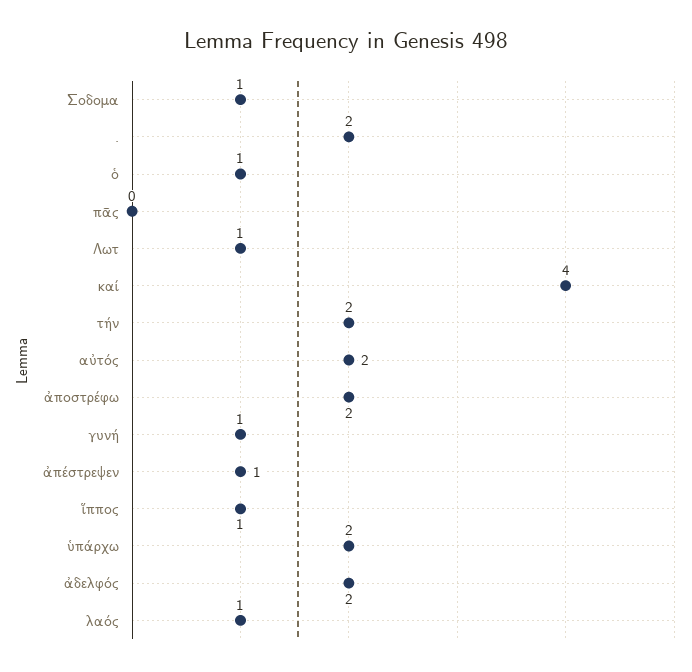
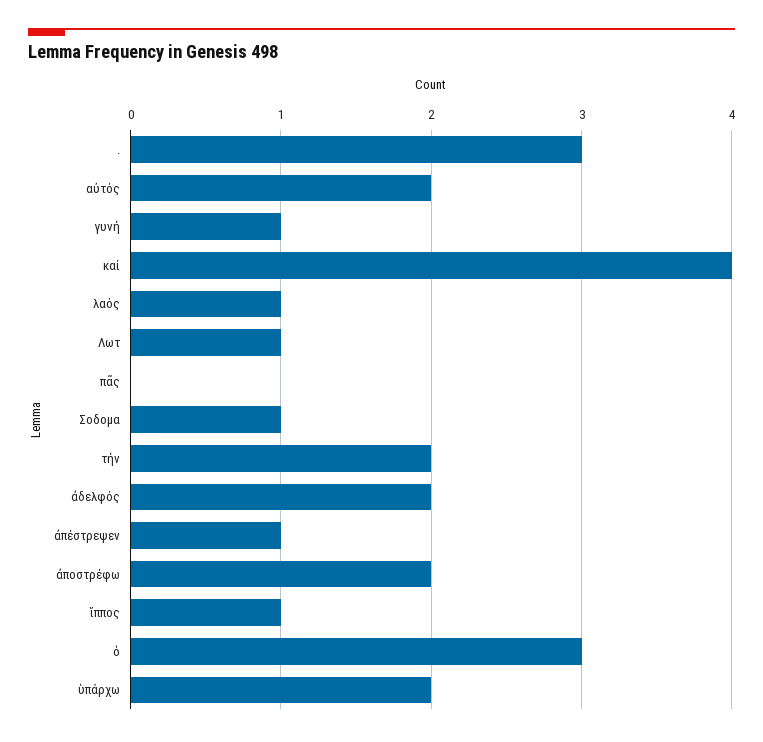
  {
    "Σοδομα": 1,
-   ".": 2,
+   ".": 3,
-   "ὁ": 1,
+   "ὁ": 3,
    "πᾶς": 0,
    "Λωτ": 1,
    "καί": 4,
    "τήν": 2,
    "αὐτός": 2,
    "ἀποστρέφω": 2,
    "γυνή": 1,
    "ἀπέστρεψεν": 1,
    "ἵππος": 1,
    "ὑπάρχω": 2,
    "ἀδελφός": 2,
    "λαός": 1
  }

